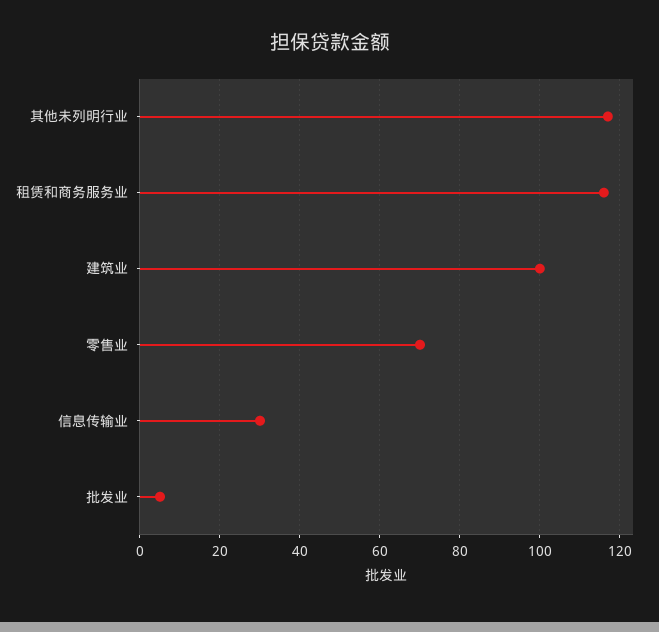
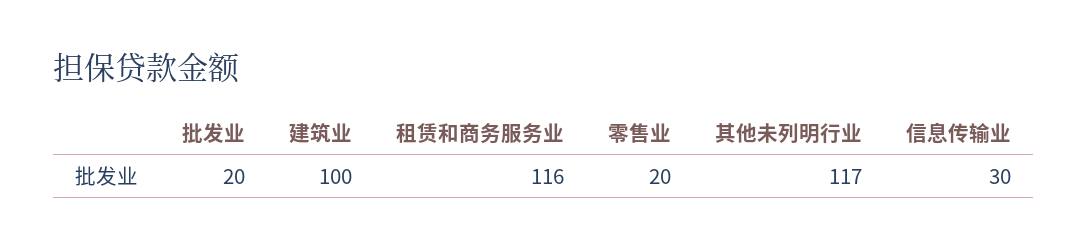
  {
    "其他未列明行业": 117,
    "租赁和商务服务业": 116,
    "建筑业": 100,
-   "零售业": 70,
+   "零售业": 20,
    "信息传输业": 30,
-   "批发业": 5
+   "批发业": 20
  }

